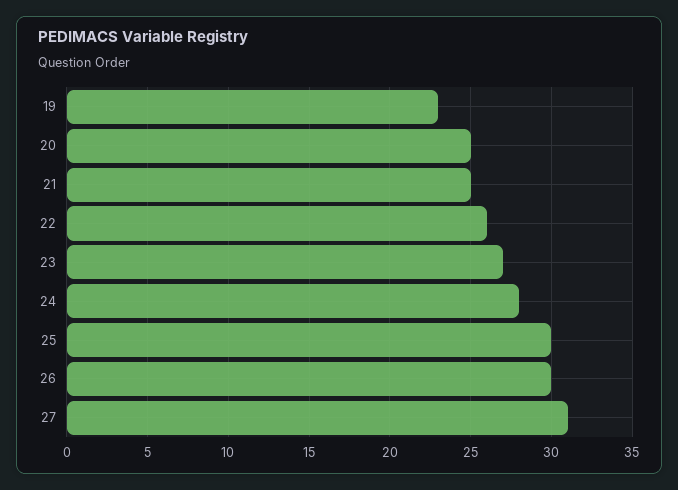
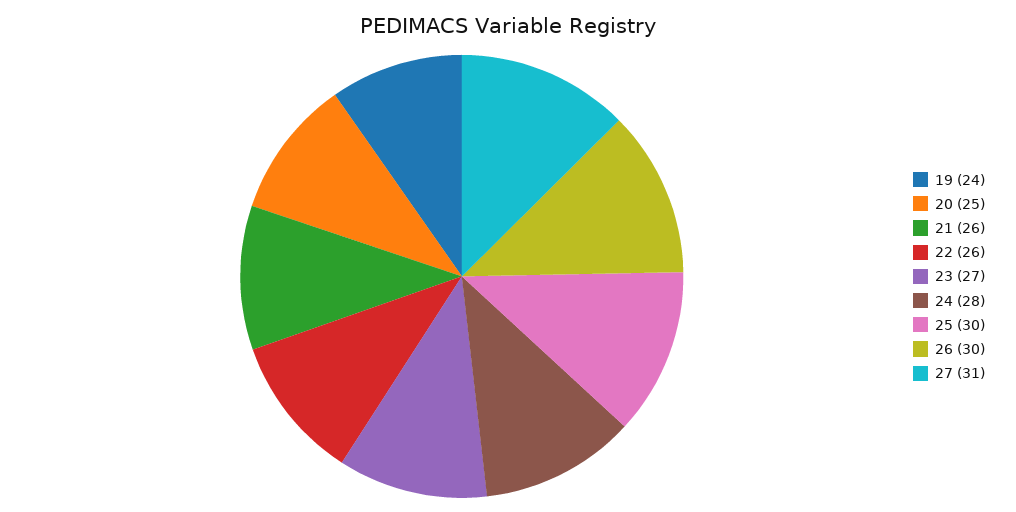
  {
-   "19": 23,
+   "19": 24,
    "20": 25,
-   "21": 25,
+   "21": 26,
    "22": 26,
    "23": 27,
    "24": 28,
    "25": 30,
    "26": 30,
    "27": 31
  }

